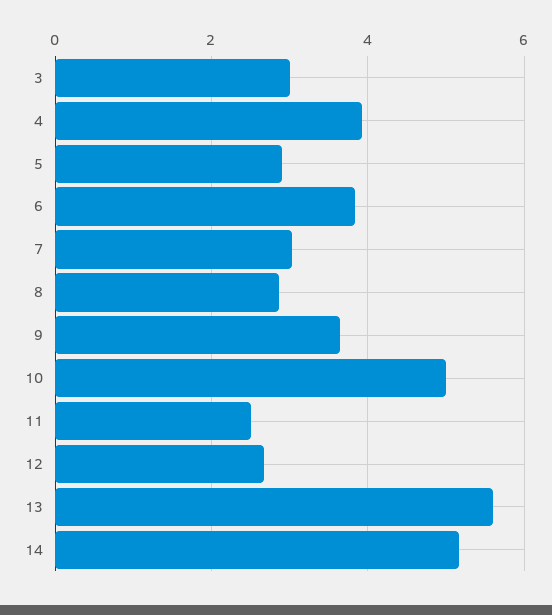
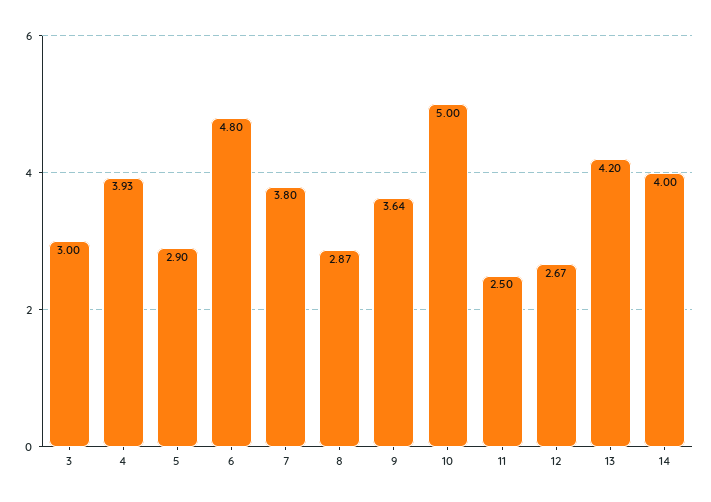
  {
    "3": 3,
    "4": 3.93,
    "5": 2.9,
-   "6": 3.8,
+   "6": 4.8,
-   "7": 3,
+   "7": 3.8,
    "8": 2.87,
    "9": 3.64,
    "10": 5,
    "11": 2.5,
    "12": 2.67,
-   "13": 5.6,
+   "13": 4.2,
-   "14": 5.2
+   "14": 4
  }

